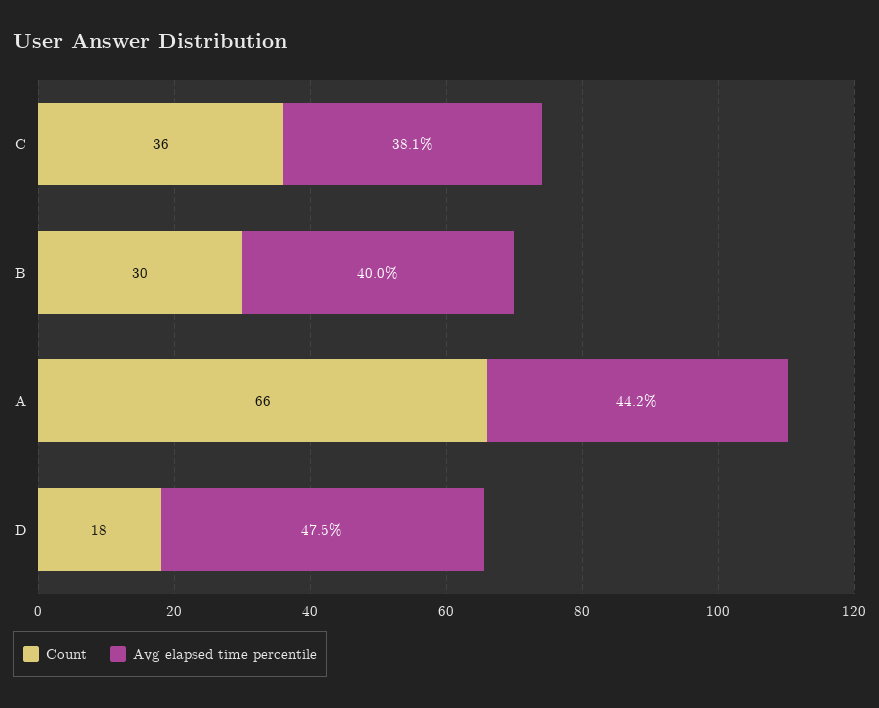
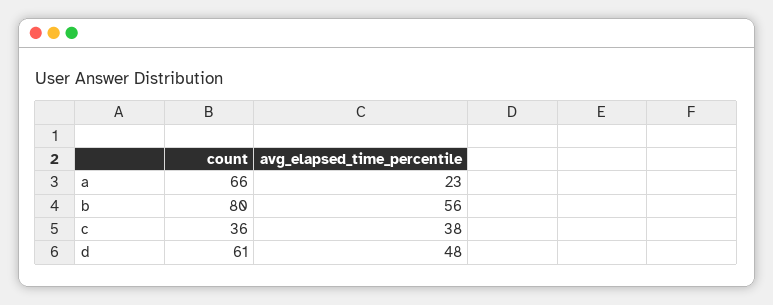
  {
    "Count": {
      "C": 36,
-     "B": 30,
+     "B": 80,
      "A": 66,
-     "D": 18
+     "D": 61
    },
    "Avg elapsed time percentile": {
      "C": 38.1,
-     "B": 40,
+     "B": 56,
-     "A": 44.2,
+     "A": 23,
      "D": 47.5
    }
  }

